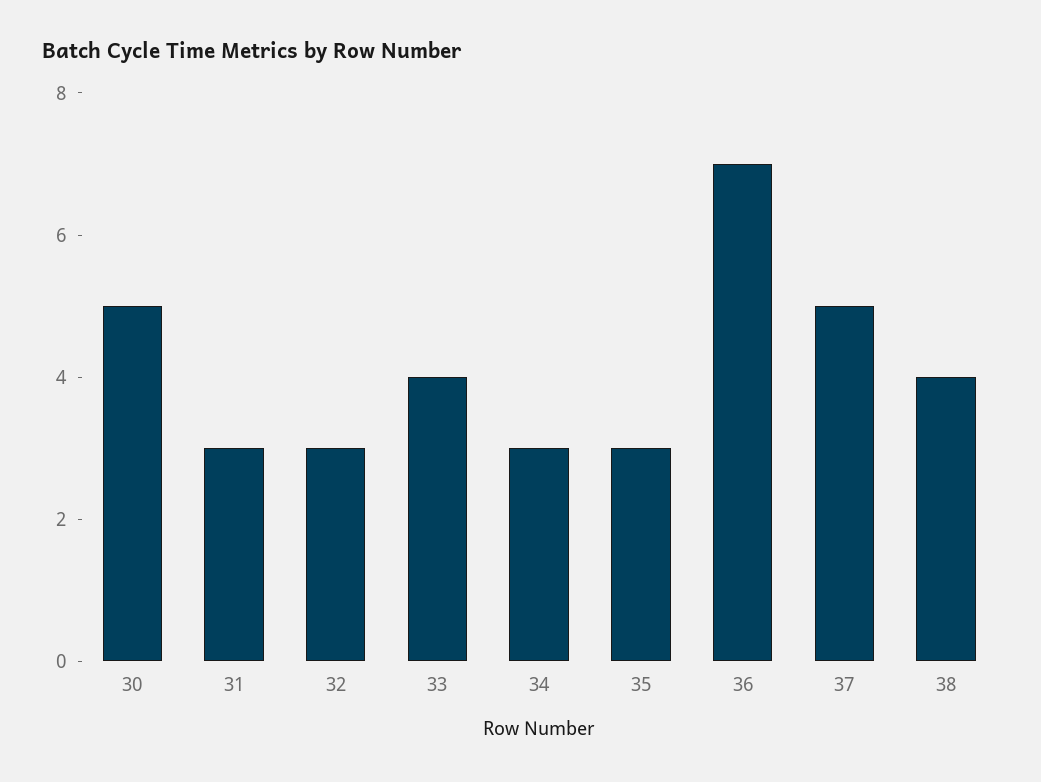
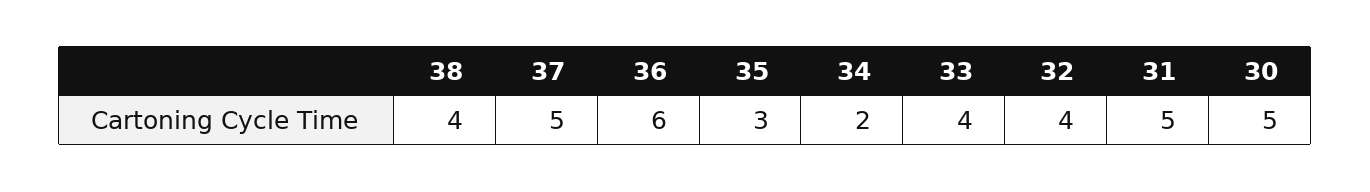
  {
    "30": 5,
-   "31": 3,
+   "31": 5,
-   "32": 3,
+   "32": 4,
    "33": 4,
-   "34": 3,
+   "34": 2,
    "35": 3,
-   "36": 7,
+   "36": 6,
    "37": 5,
    "38": 4
  }

